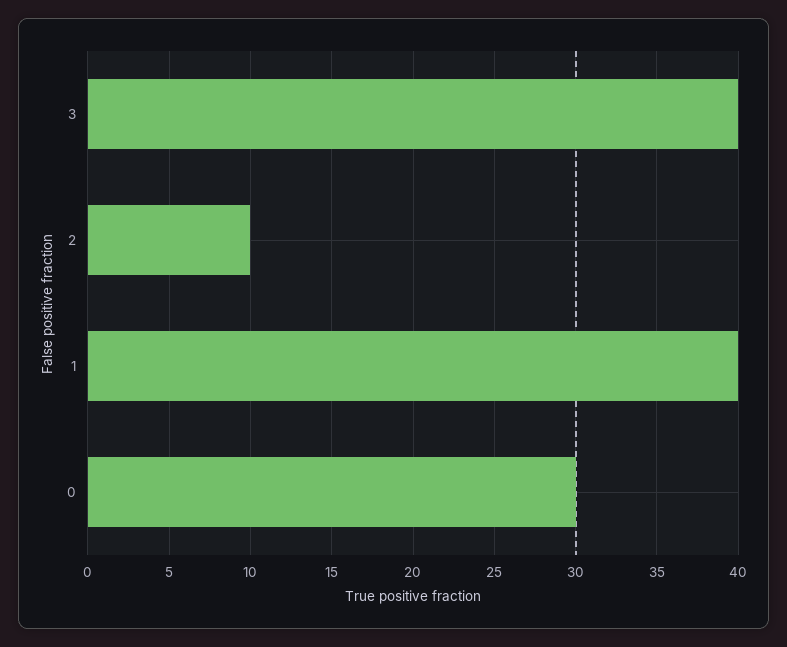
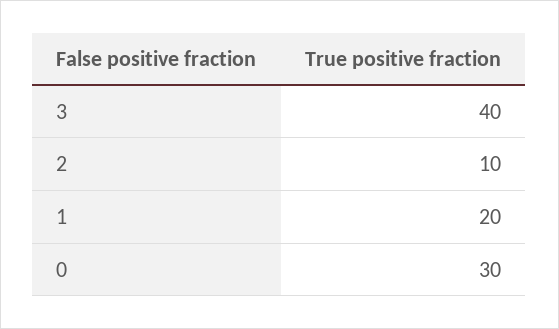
  {
    "3": 40,
    "2": 10,
-   "1": 40,
+   "1": 20,
    "0": 30
  }

